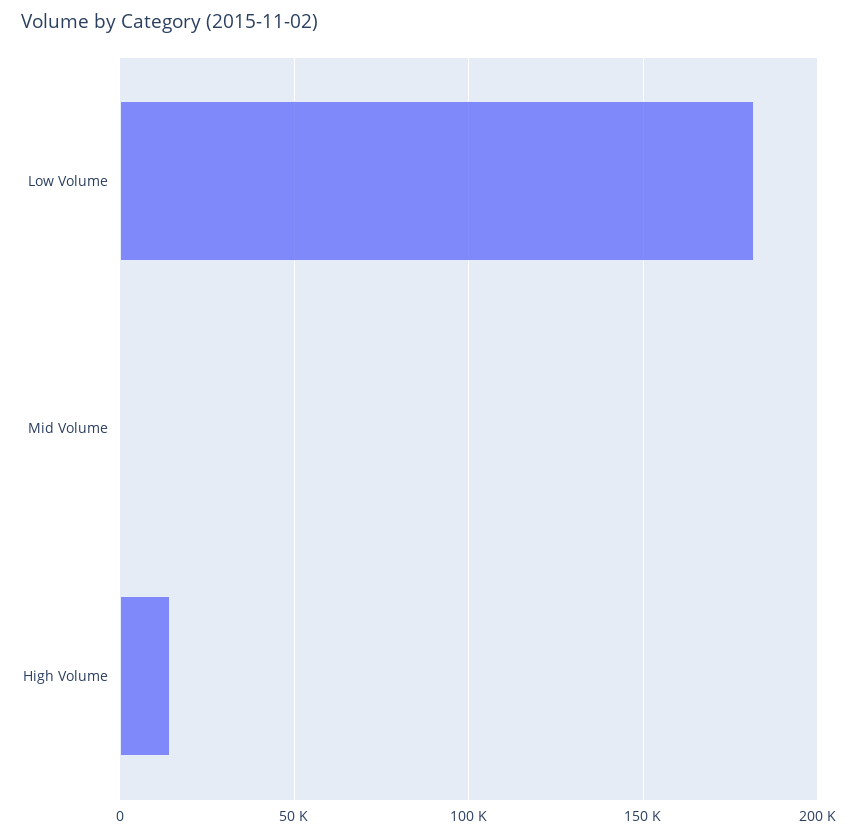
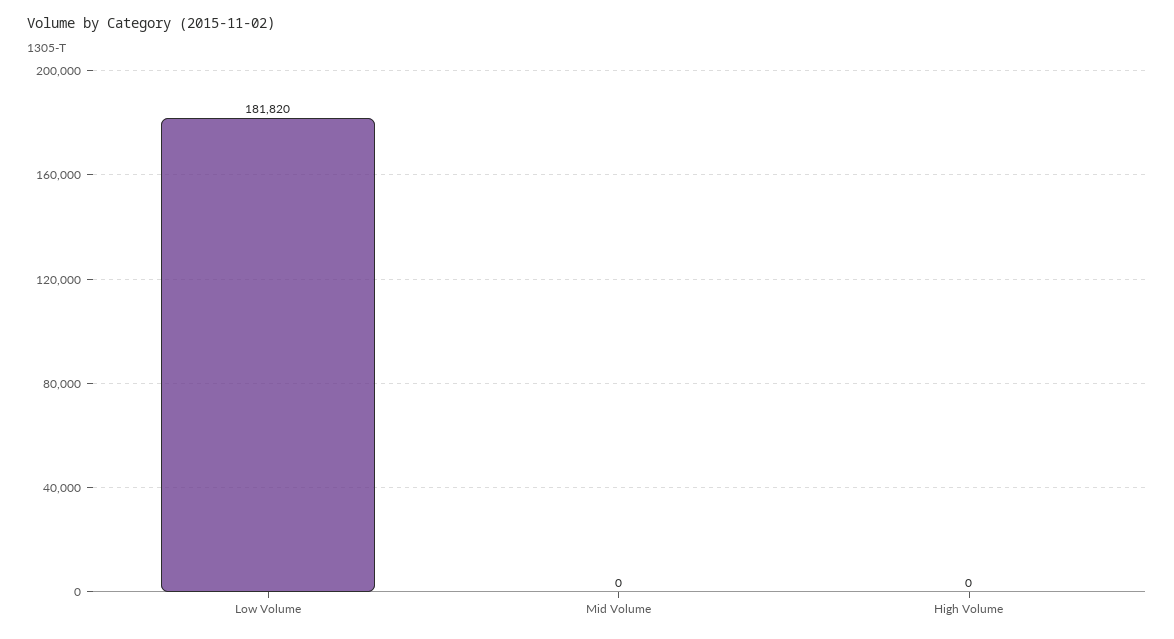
  {
    "Low Volume": 181820,
    "Mid Volume": 0,
-   "High Volume": 15000
+   "High Volume": 0
  }

